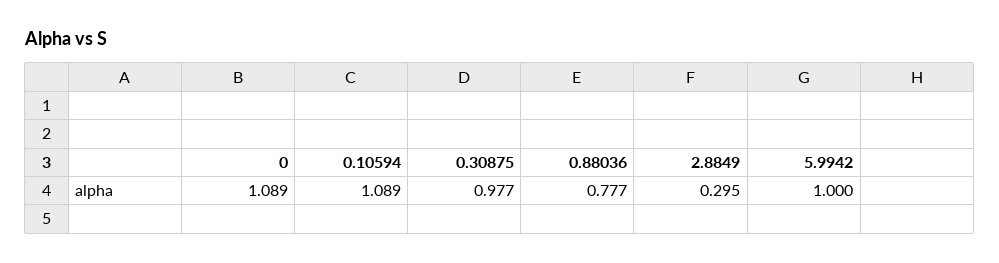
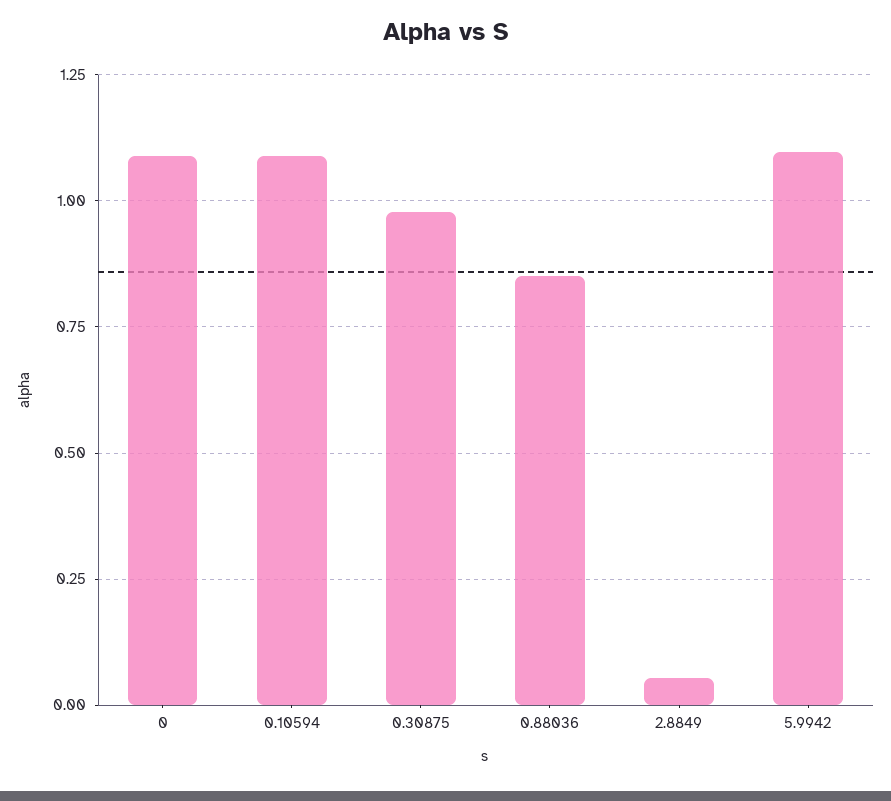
  {
    "0": 1.089,
    "0.10594": 1.089,
    "0.30875": 0.977,
-   "0.88036": 0.777,
+   "0.88036": 0.85,
-   "2.8849": 0.295,
+   "2.8849": 0.05,
-   "5.9942": 1
+   "5.9942": 1.1
  }

